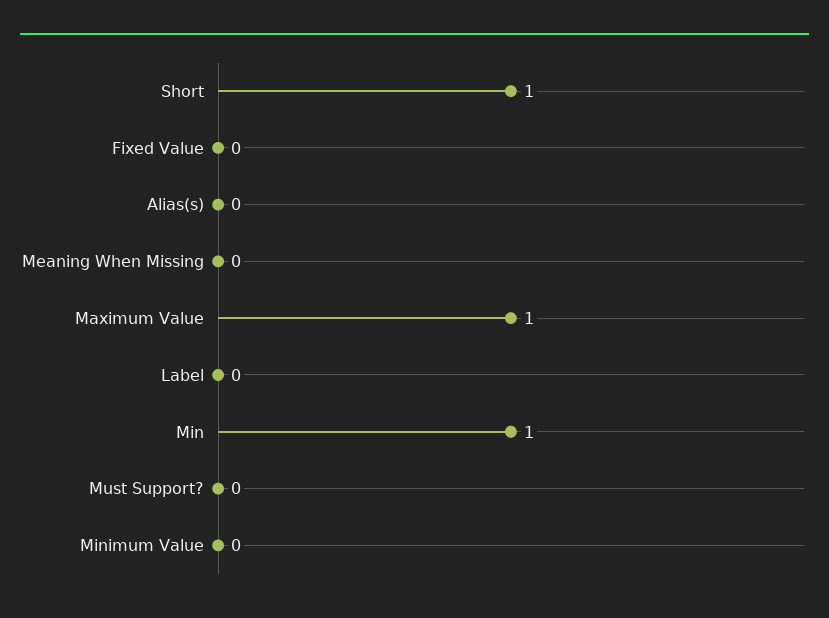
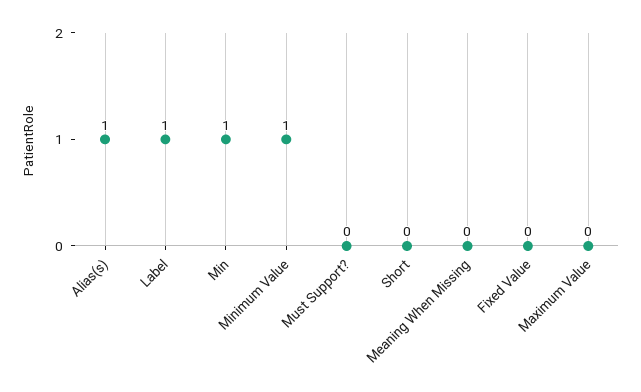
  {
-   "Short": 1,
+   "Short": 0,
    "Fixed Value": 0,
-   "Alias(s)": 0,
+   "Alias(s)": 1,
    "Meaning When Missing": 0,
-   "Maximum Value": 1,
+   "Maximum Value": 0,
-   "Label": 0,
+   "Label": 1,
    "Min": 1,
    "Must Support?": 0,
-   "Minimum Value": 0
+   "Minimum Value": 1
  }

